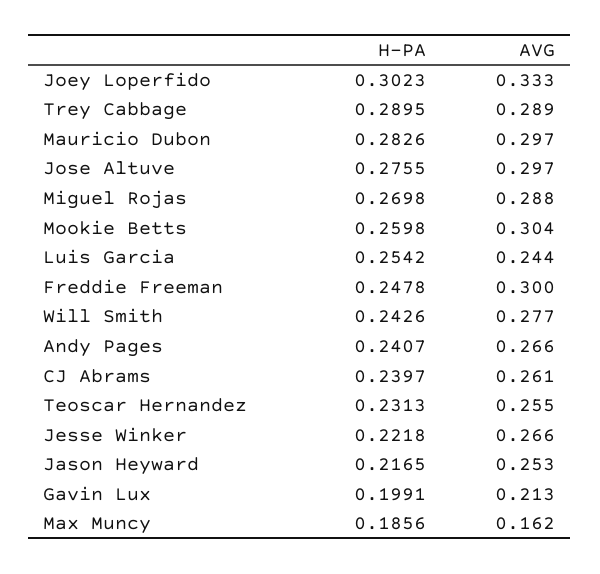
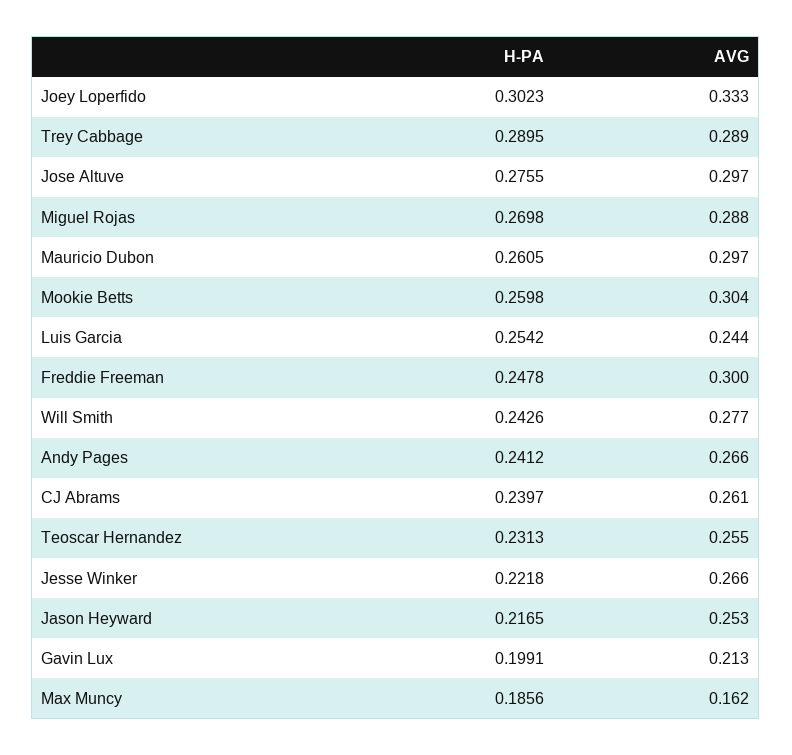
  {
    "H-PA": {
      "Joey Loperfido": 0.3023,
      "Trey Cabbage": 0.2895,
-     "Mauricio Dubon": 0.2826,
+     "Mauricio Dubon": 0.2605,
      "Jose Altuve": 0.2755,
      "Miguel Rojas": 0.2698,
      "Mookie Betts": 0.2598,
      "Luis Garcia": 0.2542,
      "Freddie Freeman": 0.2478,
      "Will Smith": 0.2426,
-     "Andy Pages": 0.2407,
+     "Andy Pages": 0.2412,
      "CJ Abrams": 0.2397,
      "Teoscar Hernandez": 0.2313,
      "Jesse Winker": 0.2218,
      "Jason Heyward": 0.2165,
      "Gavin Lux": 0.1991,
      "Max Muncy": 0.1856
    },
    "AVG": {
      "Joey Loperfido": 0.333,
      "Trey Cabbage": 0.289,
      "Mauricio Dubon": 0.297,
      "Jose Altuve": 0.297,
      "Miguel Rojas": 0.288,
      "Mookie Betts": 0.304,
      "Luis Garcia": 0.244,
      "Freddie Freeman": 0.3,
      "Will Smith": 0.277,
      "Andy Pages": 0.266,
      "CJ Abrams": 0.261,
      "Teoscar Hernandez": 0.255,
      "Jesse Winker": 0.266,
      "Jason Heyward": 0.253,
      "Gavin Lux": 0.213,
      "Max Muncy": 0.162
    }
  }

